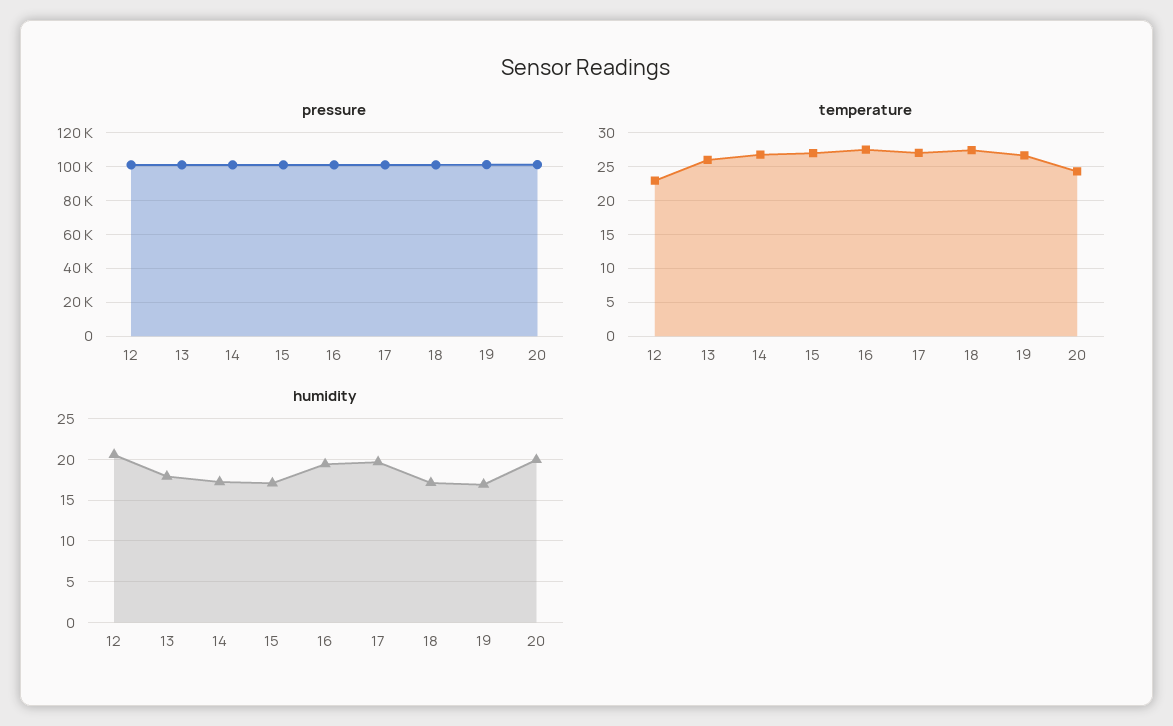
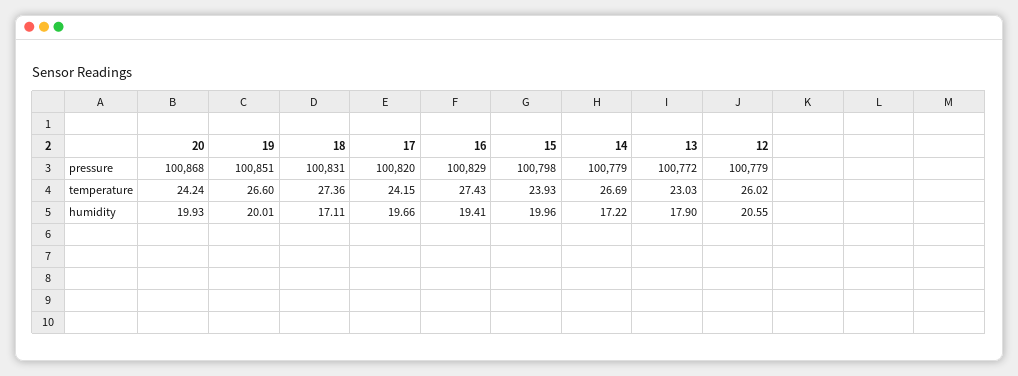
  {
    "pressure": {
      "12": 100779,
      "13": 100772,
      "14": 100779,
      "15": 100798,
      "16": 100829,
      "17": 100820,
      "18": 100831,
      "19": 100851,
      "20": 100868
    },
    "temperature": {
-     "12": 23,
+     "12": 26.02,
-     "13": 26,
+     "13": 23.03,
      "14": 26.69,
-     "15": 27,
+     "15": 23.93,
      "16": 27.43,
-     "17": 27,
+     "17": 24.15,
      "18": 27.36,
      "19": 26.6,
      "20": 24.24
    },
    "humidity": {
      "12": 20.55,
      "13": 17.9,
      "14": 17.22,
-     "15": 17,
+     "15": 19.96,
      "16": 19.41,
      "17": 19.66,
      "18": 17.11,
-     "19": 17,
+     "19": 20.01,
      "20": 19.93
    }
  }

